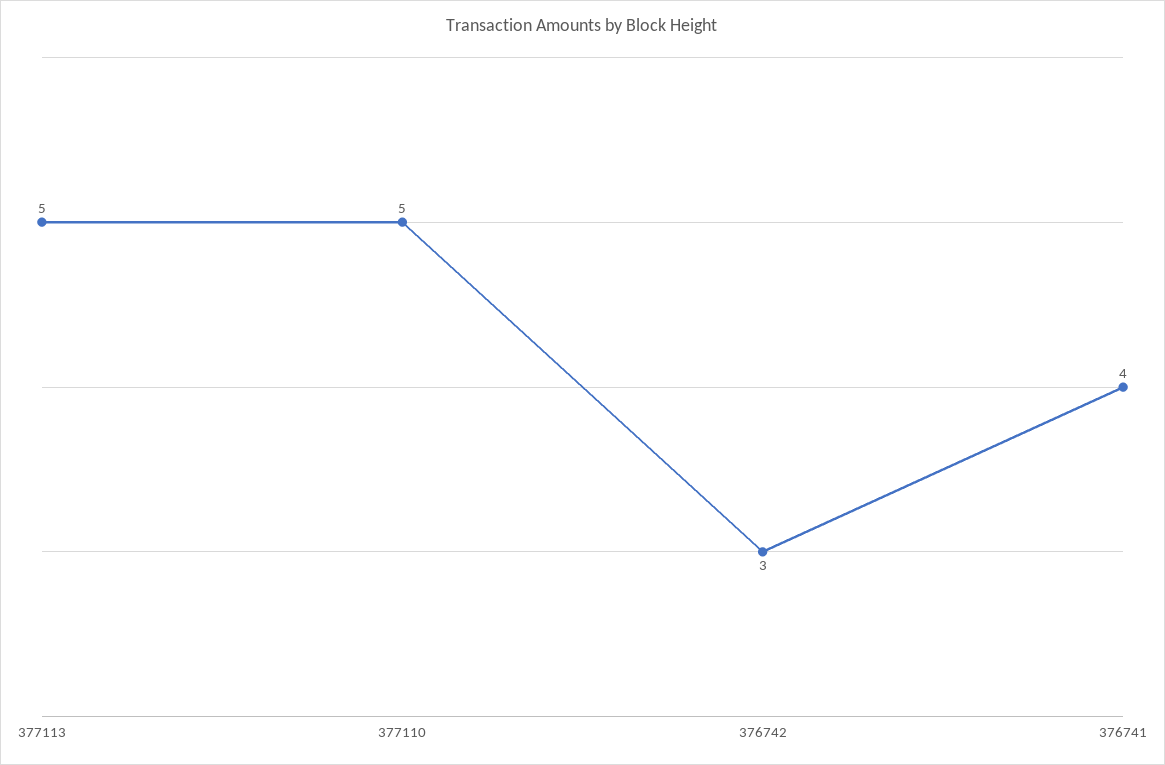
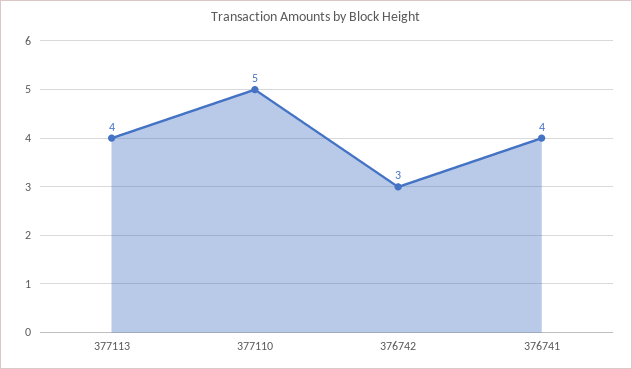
  {
-   "377113": 5,
+   "377113": 4,
    "377110": 5,
    "376742": 3,
    "376741": 4
  }

